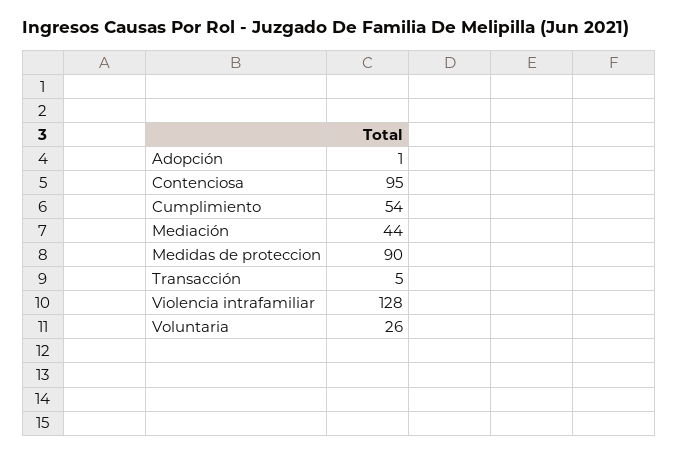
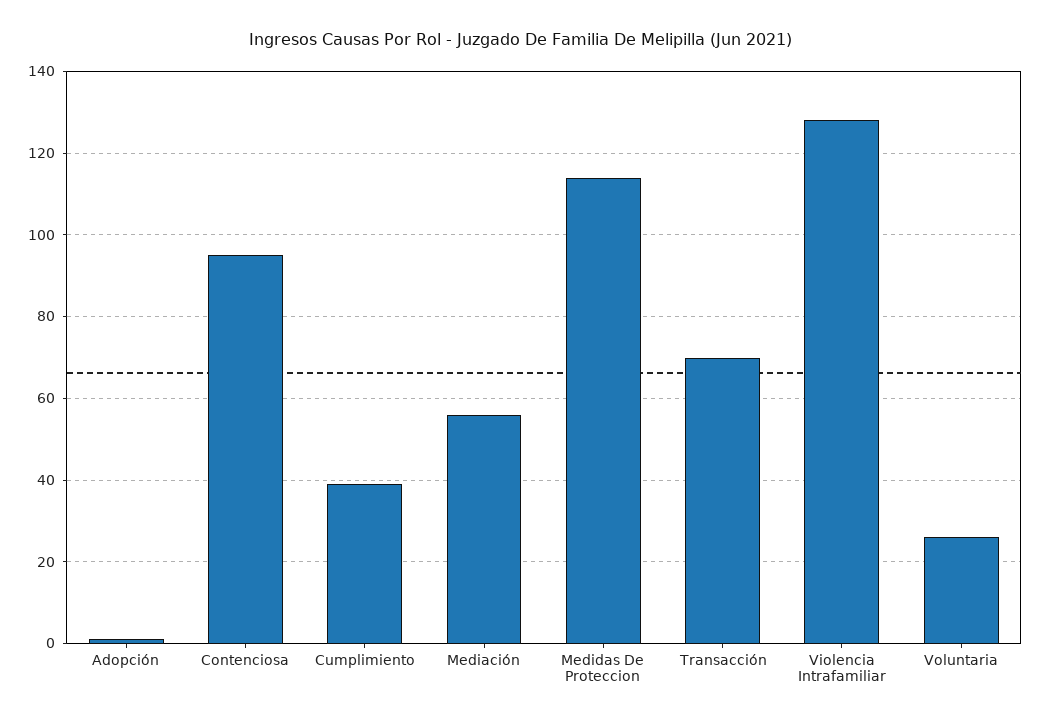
  {
    "Adopción": 1,
    "Contenciosa": 95,
-   "Cumplimiento": 54,
+   "Cumplimiento": 40,
-   "Mediación": 44,
+   "Mediación": 55,
-   "Medidas de proteccion": 90,
+   "Medidas de proteccion": 115,
-   "Transacción": 5,
+   "Transacción": 70,
    "Violencia intrafamiliar": 128,
    "Voluntaria": 26
  }

